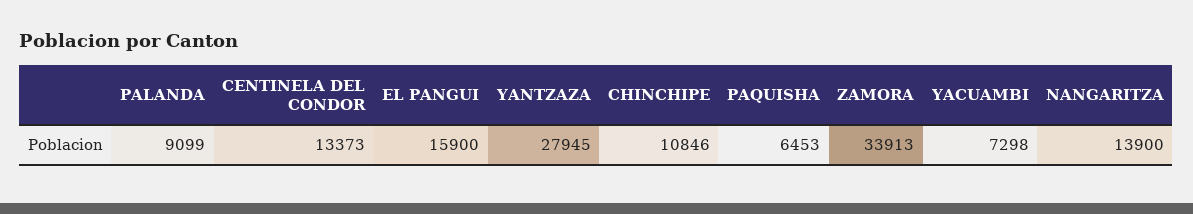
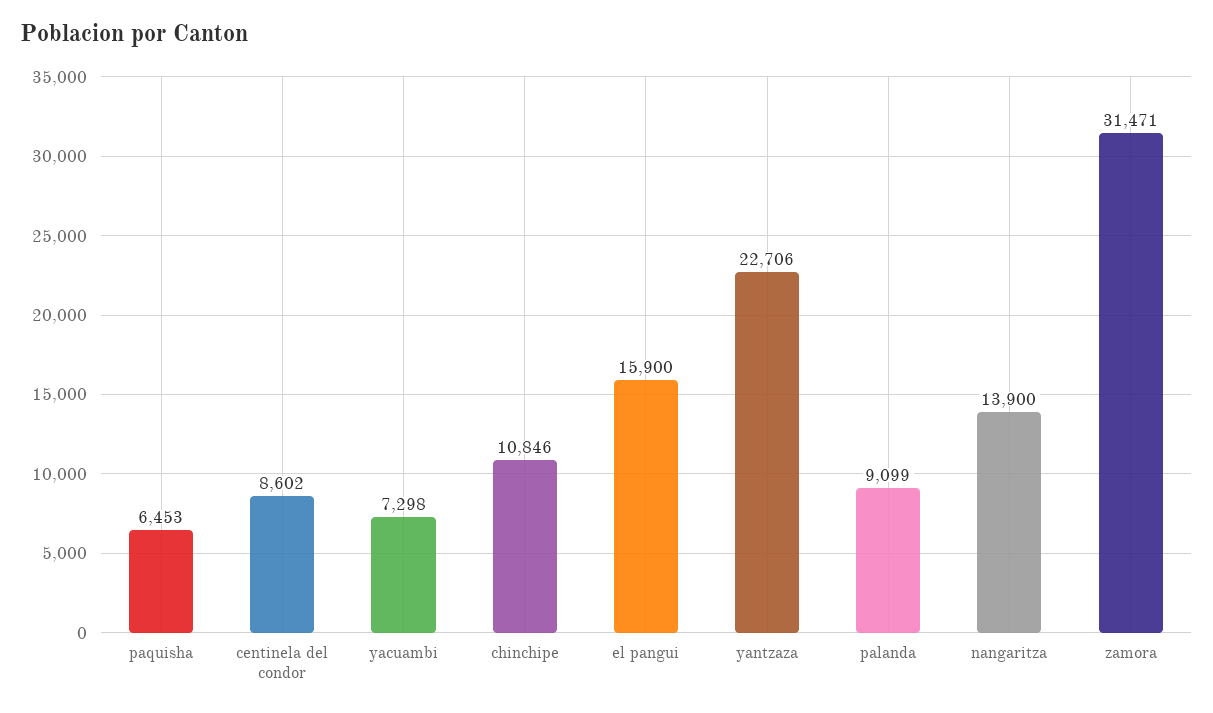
  {
    "PALANDA": 9099,
-   "CENTINELA DEL CONDOR": 13373,
+   "CENTINELA DEL CONDOR": 8602,
    "EL PANGUI": 15900,
-   "YANTZAZA": 27945,
+   "YANTZAZA": 22706,
    "CHINCHIPE": 10846,
    "PAQUISHA": 6453,
-   "ZAMORA": 33913,
+   "ZAMORA": 31471,
    "YACUAMBI": 7298,
    "NANGARITZA": 13900
  }

